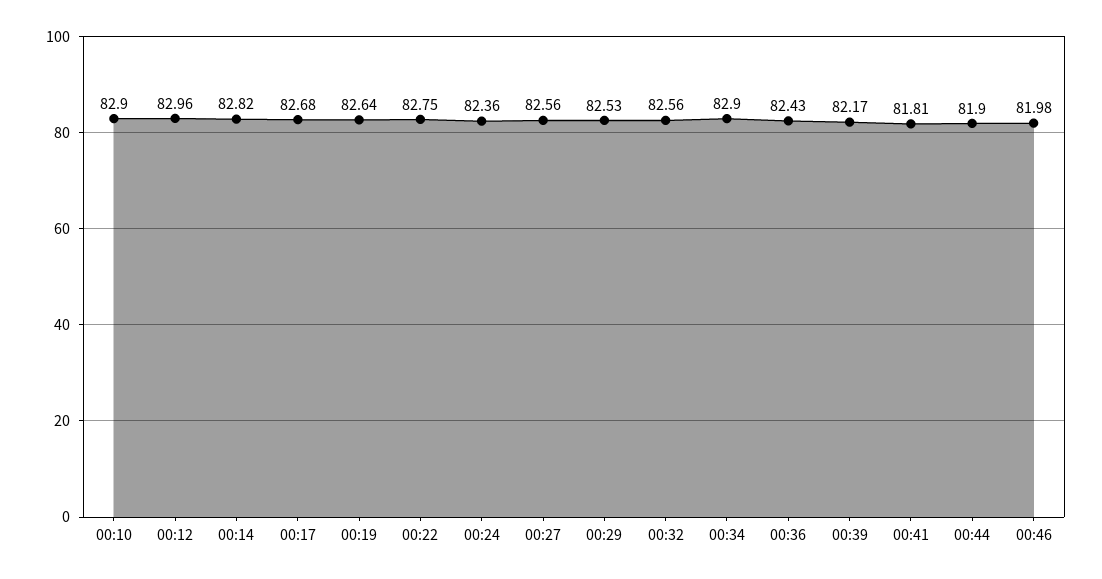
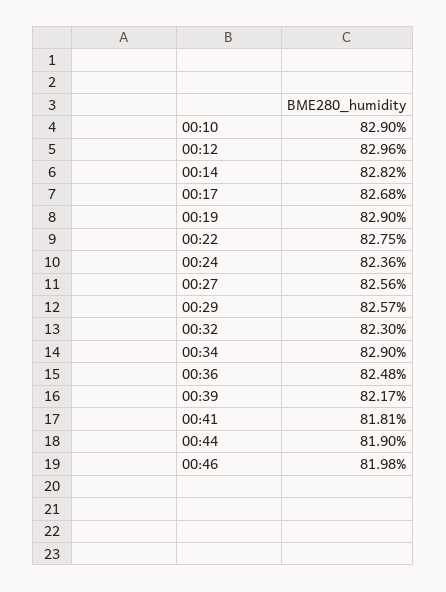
  {
    "00:10": 82.9,
    "00:12": 82.96,
    "00:14": 82.82,
    "00:17": 82.68,
-   "00:19": 82.64,
+   "00:19": 82.9,
    "00:22": 82.75,
    "00:24": 82.36,
    "00:27": 82.56,
-   "00:29": 82.53,
+   "00:29": 82.57,
-   "00:32": 82.56,
+   "00:32": 82.3,
    "00:34": 82.9,
-   "00:36": 82.43,
+   "00:36": 82.48,
    "00:39": 82.17,
    "00:41": 81.81,
    "00:44": 81.9,
    "00:46": 81.98
  }

